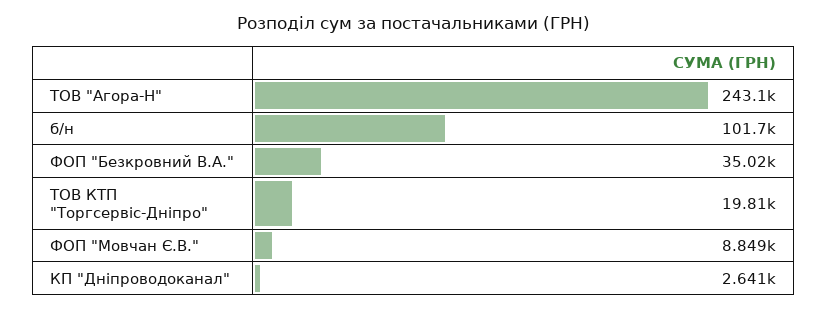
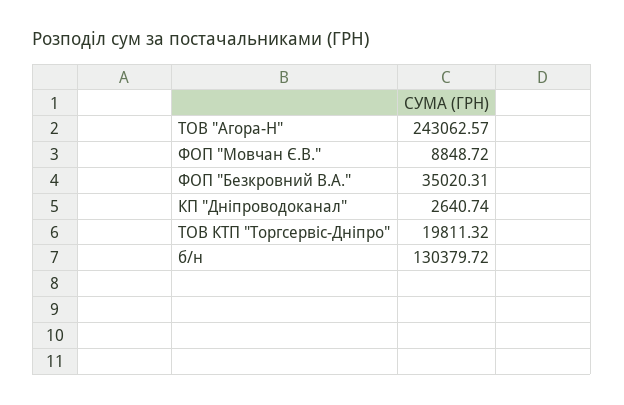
  {
    "ТОВ \"Агора-Н\"": 243062.57,
-   "б/н": 101700,
+   "б/н": 130379.72,
    "ФОП \"Безкровний В.А.\"": 35020.31,
    "ТОВ КТП \"Торгсервіс-Дніпро\"": 19811.32,
    "ФОП \"Мовчан Є.В.\"": 8848.72,
    "КП \"Дніпроводоканал\"": 2640.74
  }

